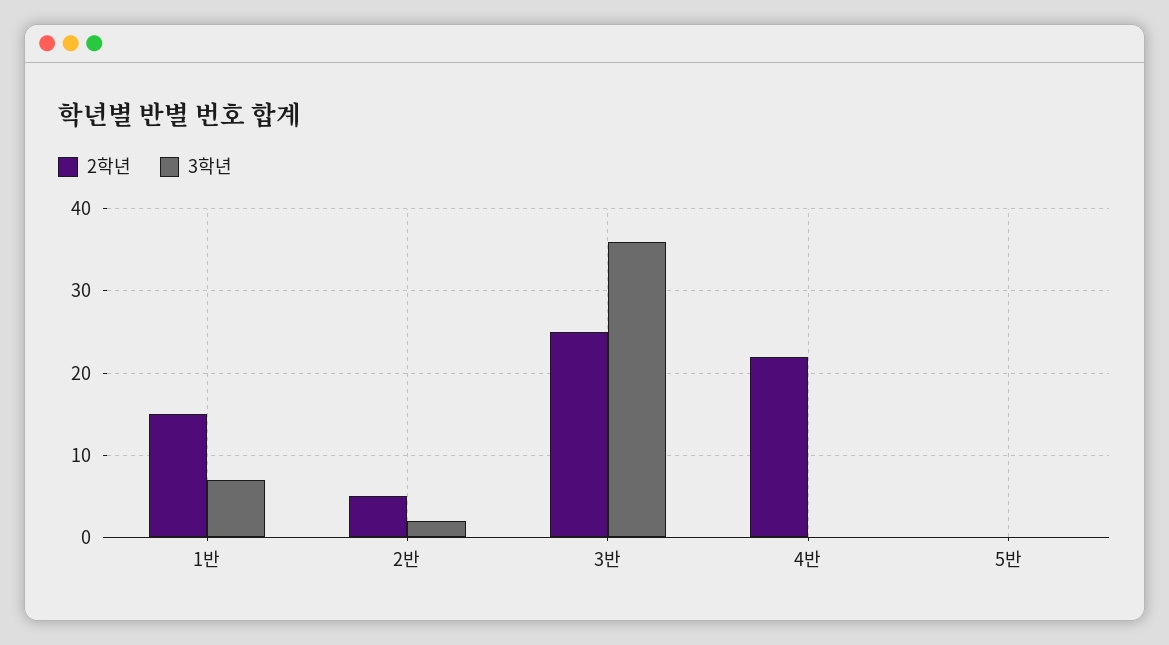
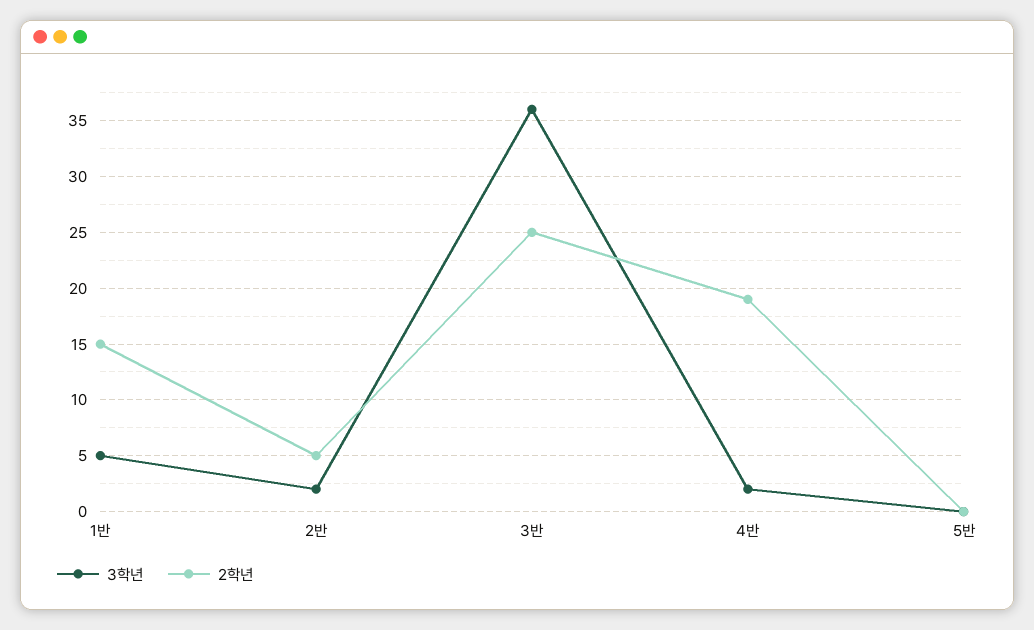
  {
    "2학년": {
      "1반": 15,
      "2반": 5,
      "3반": 25,
-     "4반": 22,
+     "4반": 19,
      "5반": 0
    },
    "3학년": {
-     "1반": 7,
+     "1반": 5,
      "2반": 2,
      "3반": 36,
-     "4반": 0,
+     "4반": 2,
      "5반": 0
    }
  }

